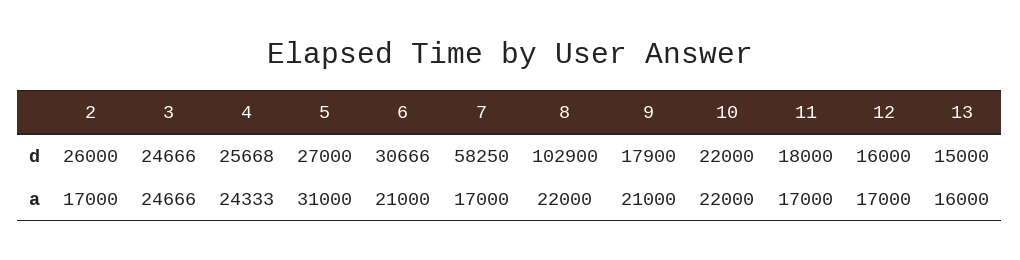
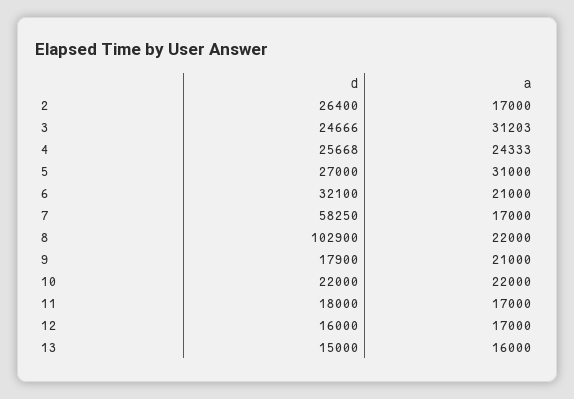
  {
    "2": {
-     "d": 26000,
+     "d": 26400,
      "a": 17000
    },
    "3": {
      "d": 24666,
-     "a": 24666
+     "a": 31203
    },
    "4": {
      "d": 25668,
      "a": 24333
    },
    "5": {
      "d": 27000,
      "a": 31000
    },
    "6": {
-     "d": 30666,
+     "d": 32100,
      "a": 21000
    },
    "7": {
      "d": 58250,
      "a": 17000
    },
    "8": {
      "d": 102900,
      "a": 22000
    },
    "9": {
      "d": 17900,
      "a": 21000
    },
    "10": {
      "d": 22000,
      "a": 22000
    },
    "11": {
      "d": 18000,
      "a": 17000
    },
    "12": {
      "d": 16000,
      "a": 17000
    },
    "13": {
      "d": 15000,
      "a": 16000
    }
  }

